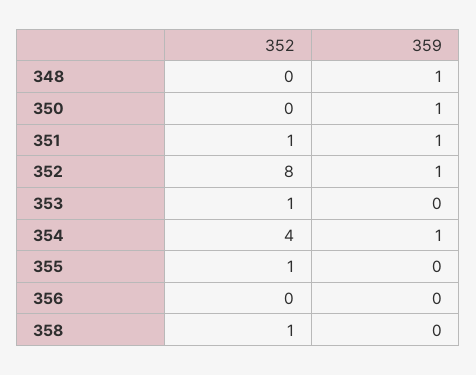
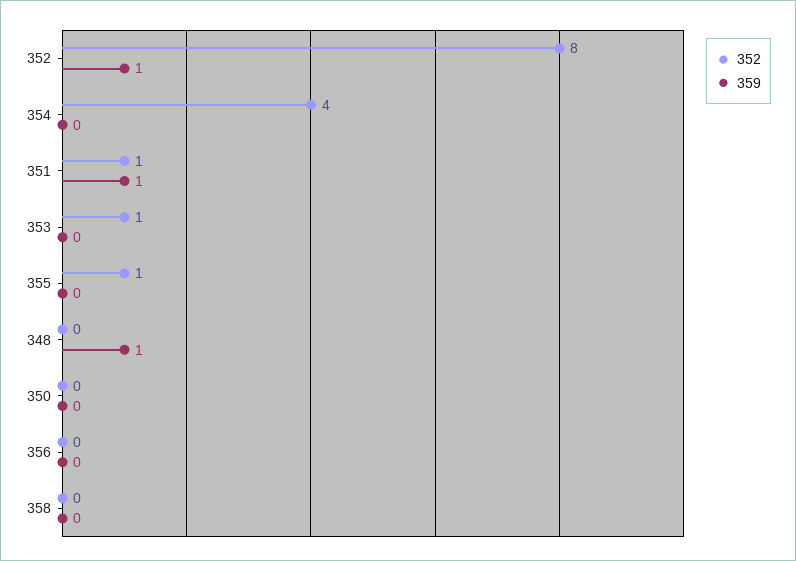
  {
    "352": {
      "348": 0,
      "350": 0,
      "351": 1,
      "352": 8,
      "353": 1,
      "354": 4,
      "355": 1,
      "356": 0,
-     "358": 1
+     "358": 0
    },
    "359": {
      "348": 1,
-     "350": 1,
+     "350": 0,
      "351": 1,
      "352": 1,
      "353": 0,
-     "354": 1,
+     "354": 0,
      "355": 0,
      "356": 0,
      "358": 0
    }
  }

